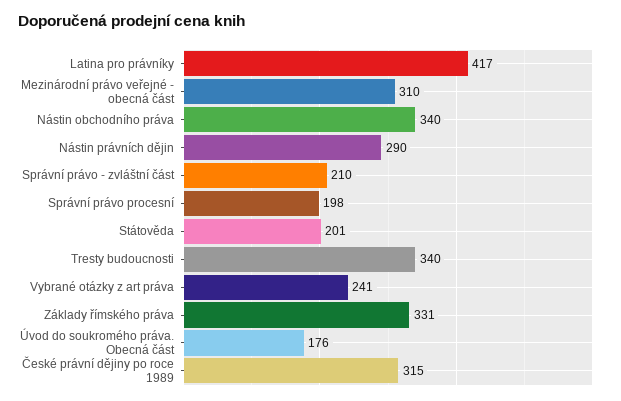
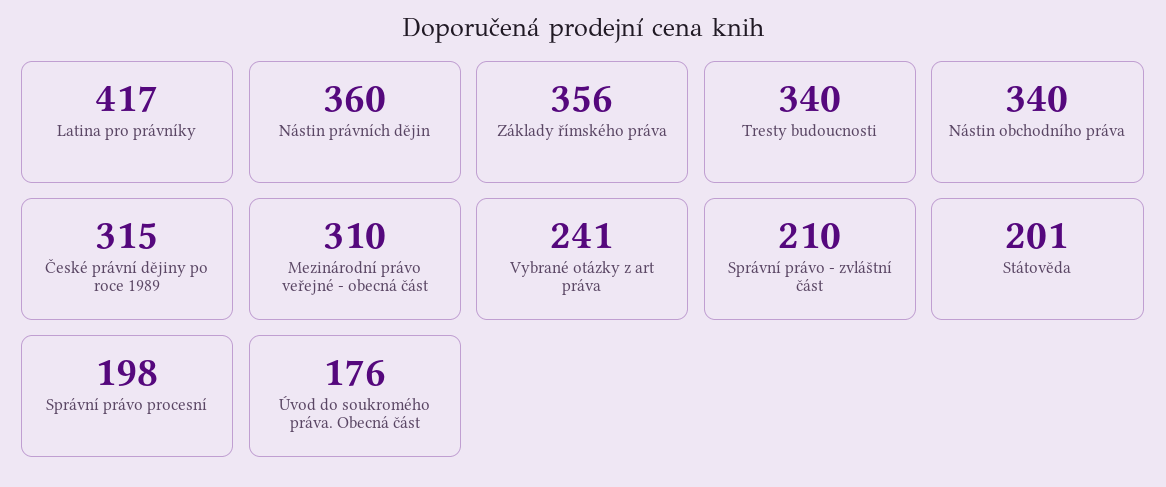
  {
    "Latina pro právníky": 417,
    "Mezinárodní právo veřejné - obecná část": 310,
    "Nástin obchodního práva": 340,
-   "Nástin právních dějin": 290,
+   "Nástin právních dějin": 360,
    "Správní právo - zvláštní část": 210,
    "Správní právo procesní": 198,
    "Státověda": 201,
    "Tresty budoucnosti": 340,
    "Vybrané otázky z art práva": 241,
-   "Základy římského práva": 331,
+   "Základy římského práva": 356,
    "Úvod do soukromého práva. Obecná část": 176,
    "České právní dějiny po roce 1989": 315
  }

